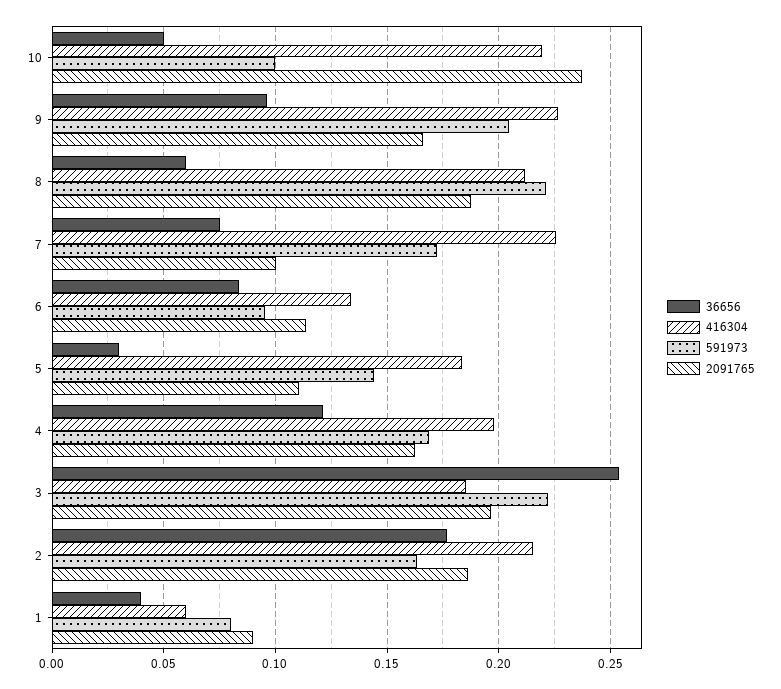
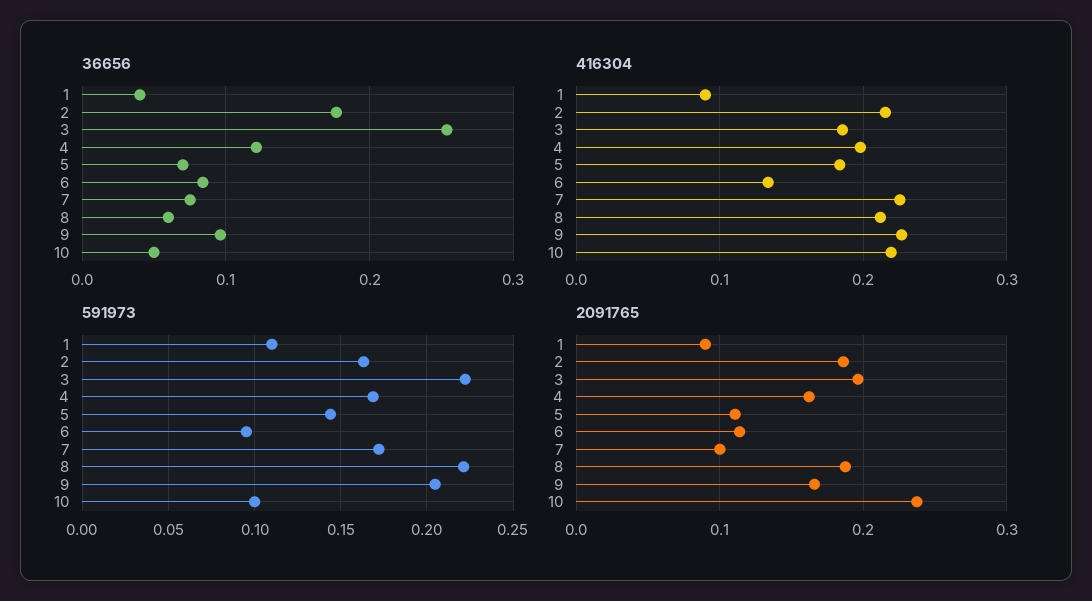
  {
    "36656": {
      "10": 0.05,
      "9": 0.095,
      "8": 0.06,
      "7": 0.075,
      "6": 0.085,
-     "5": 0.03,
+     "5": 0.07,
      "4": 0.12,
      "3": 0.255,
      "2": 0.175,
      "1": 0.04
    },
    "416304": {
      "10": 0.22,
      "9": 0.225,
      "8": 0.21,
      "7": 0.225,
      "6": 0.135,
      "5": 0.185,
      "4": 0.2,
      "3": 0.185,
      "2": 0.215,
-     "1": 0.06
+     "1": 0.09
    },
    "591973": {
      "10": 0.1,
      "9": 0.205,
      "8": 0.22,
      "7": 0.17,
      "6": 0.095,
      "5": 0.145,
      "4": 0.17,
      "3": 0.22,
      "2": 0.165,
-     "1": 0.08
+     "1": 0.11
    },
    "2091765": {
      "10": 0.235,
      "9": 0.165,
      "8": 0.19,
      "7": 0.1,
      "6": 0.115,
      "5": 0.11,
      "4": 0.16,
      "3": 0.195,
      "2": 0.185,
      "1": 0.09
    }
  }

